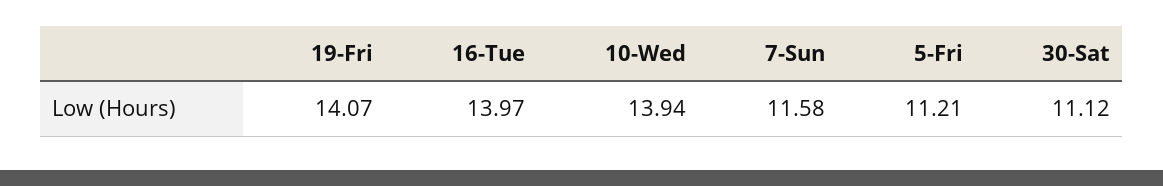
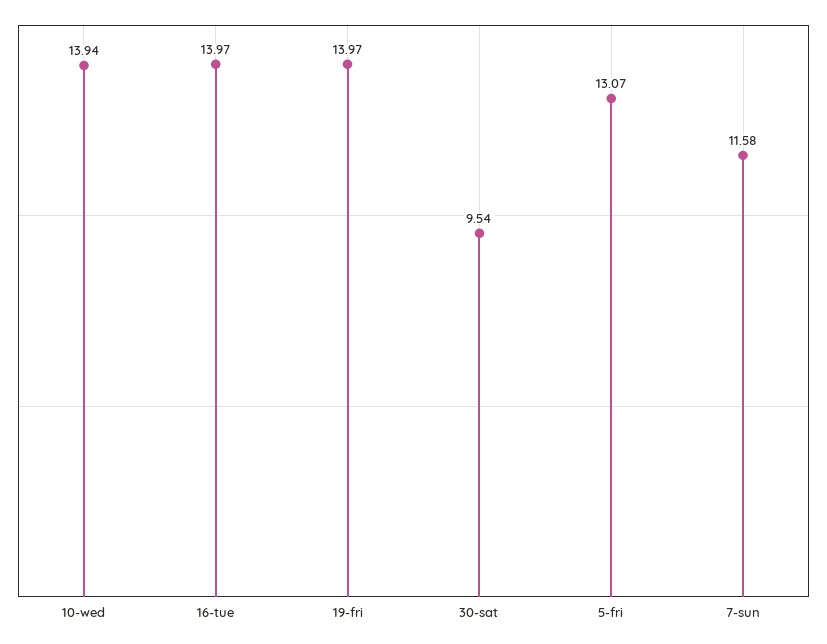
  {
-   "19-Fri": 14.07,
+   "19-Fri": 13.97,
    "16-Tue": 13.97,
    "10-Wed": 13.94,
    "7-Sun": 11.58,
-   "5-Fri": 11.21,
+   "5-Fri": 13.07,
-   "30-Sat": 11.12
+   "30-Sat": 9.54
  }

